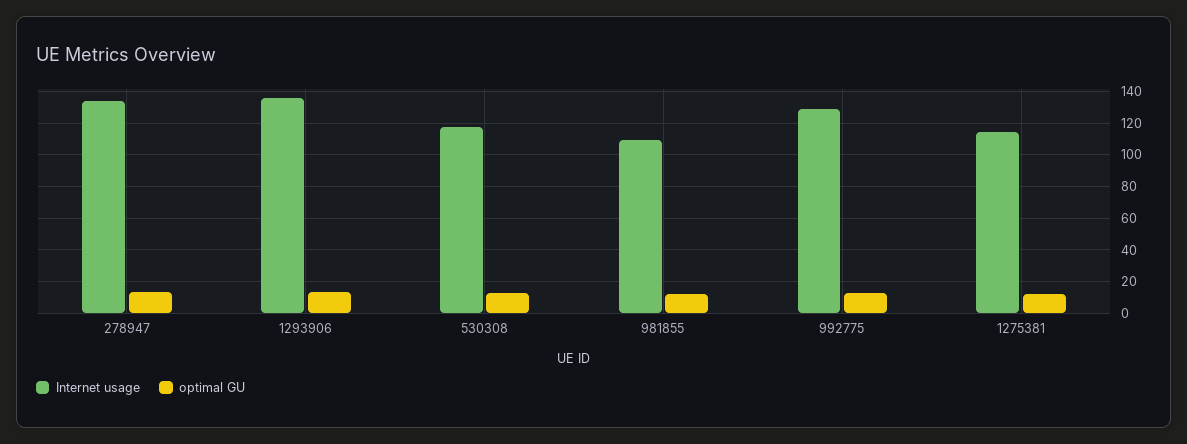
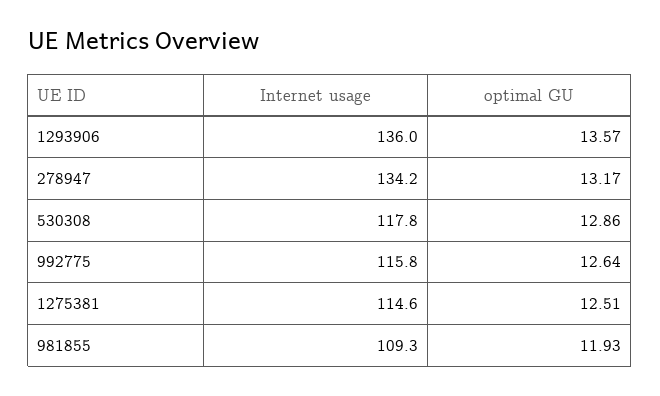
  {
    "Internet usage": {
      "278947": 134.2,
      "1293906": 136,
      "530308": 117.8,
      "981855": 109.3,
-     "992775": 130,
+     "992775": 115.8,
      "1275381": 114.6
    },
    "optimal GU": {
      "278947": 13.17,
      "1293906": 13.57,
      "530308": 12.86,
      "981855": 11.93,
      "992775": 12.64,
      "1275381": 12.51
    }
  }

